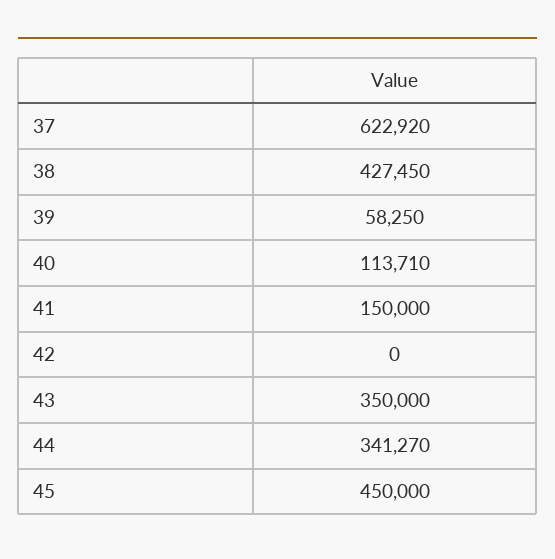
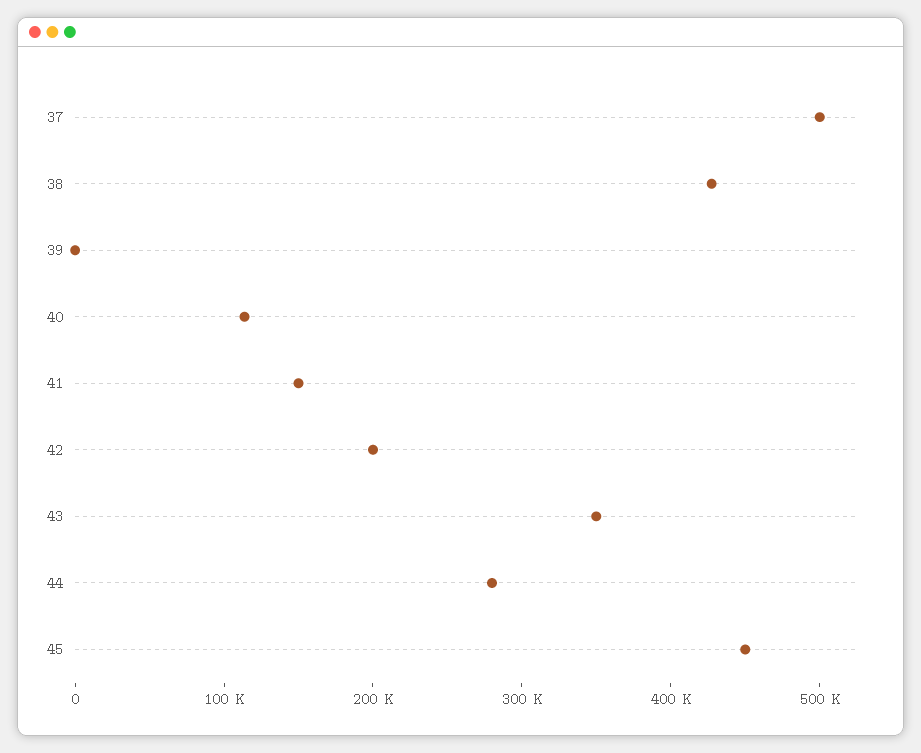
  {
-   "37": 622920,
+   "37": 500000,
    "38": 427450,
-   "39": 58250,
+   "39": 0,
    "40": 113710,
    "41": 150000,
-   "42": 0,
+   "42": 200000,
    "43": 350000,
-   "44": 341270,
+   "44": 280000,
    "45": 450000
  }

